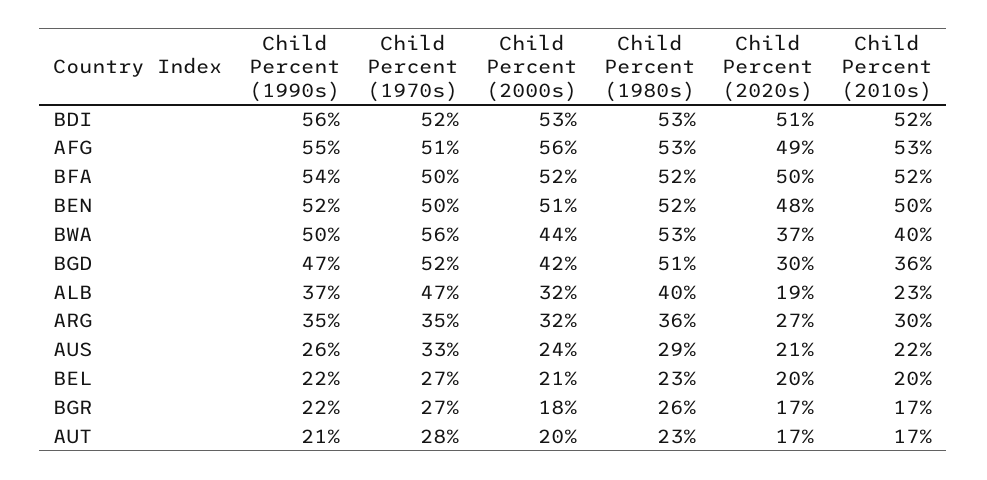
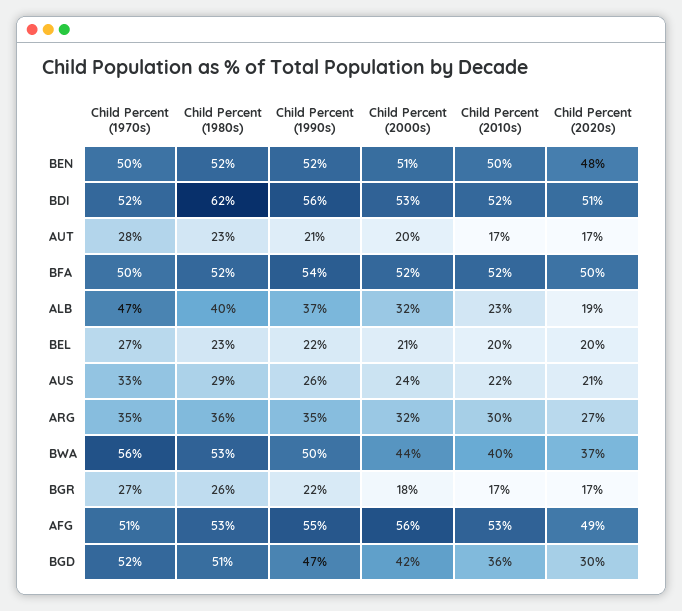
  {
    "Child Percent (1990s)": {
      "BDI": 56,
      "AFG": 55,
      "BFA": 54,
      "BEN": 52,
      "BWA": 50,
      "BGD": 47,
      "ALB": 37,
      "ARG": 35,
      "AUS": 26,
      "BEL": 22,
      "BGR": 22,
      "AUT": 21
    },
    "Child Percent (1970s)": {
      "BDI": 52,
      "AFG": 51,
      "BFA": 50,
      "BEN": 50,
      "BWA": 56,
      "BGD": 52,
      "ALB": 47,
      "ARG": 35,
      "AUS": 33,
      "BEL": 27,
      "BGR": 27,
      "AUT": 28
    },
    "Child Percent (2000s)": {
      "BDI": 53,
      "AFG": 56,
      "BFA": 52,
      "BEN": 51,
      "BWA": 44,
      "BGD": 42,
      "ALB": 32,
      "ARG": 32,
      "AUS": 24,
      "BEL": 21,
      "BGR": 18,
      "AUT": 20
    },
    "Child Percent (1980s)": {
-     "BDI": 53,
+     "BDI": 62,
      "AFG": 53,
      "BFA": 52,
      "BEN": 52,
      "BWA": 53,
      "BGD": 51,
      "ALB": 40,
      "ARG": 36,
      "AUS": 29,
      "BEL": 23,
      "BGR": 26,
      "AUT": 23
    },
    "Child Percent (2020s)": {
      "BDI": 51,
      "AFG": 49,
      "BFA": 50,
      "BEN": 48,
      "BWA": 37,
      "BGD": 30,
      "ALB": 19,
      "ARG": 27,
      "AUS": 21,
      "BEL": 20,
      "BGR": 17,
      "AUT": 17
    },
    "Child Percent (2010s)": {
      "BDI": 52,
      "AFG": 53,
      "BFA": 52,
      "BEN": 50,
      "BWA": 40,
      "BGD": 36,
      "ALB": 23,
      "ARG": 30,
      "AUS": 22,
      "BEL": 20,
      "BGR": 17,
      "AUT": 17
    }
  }

